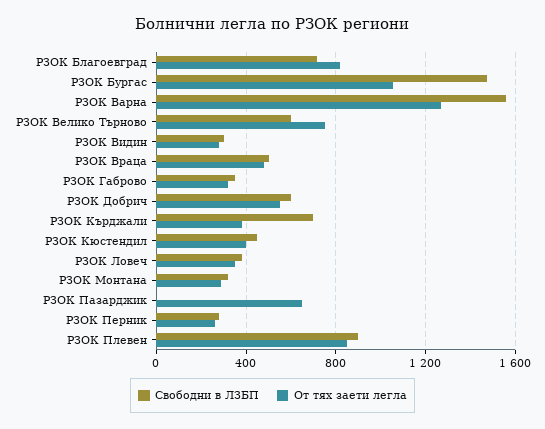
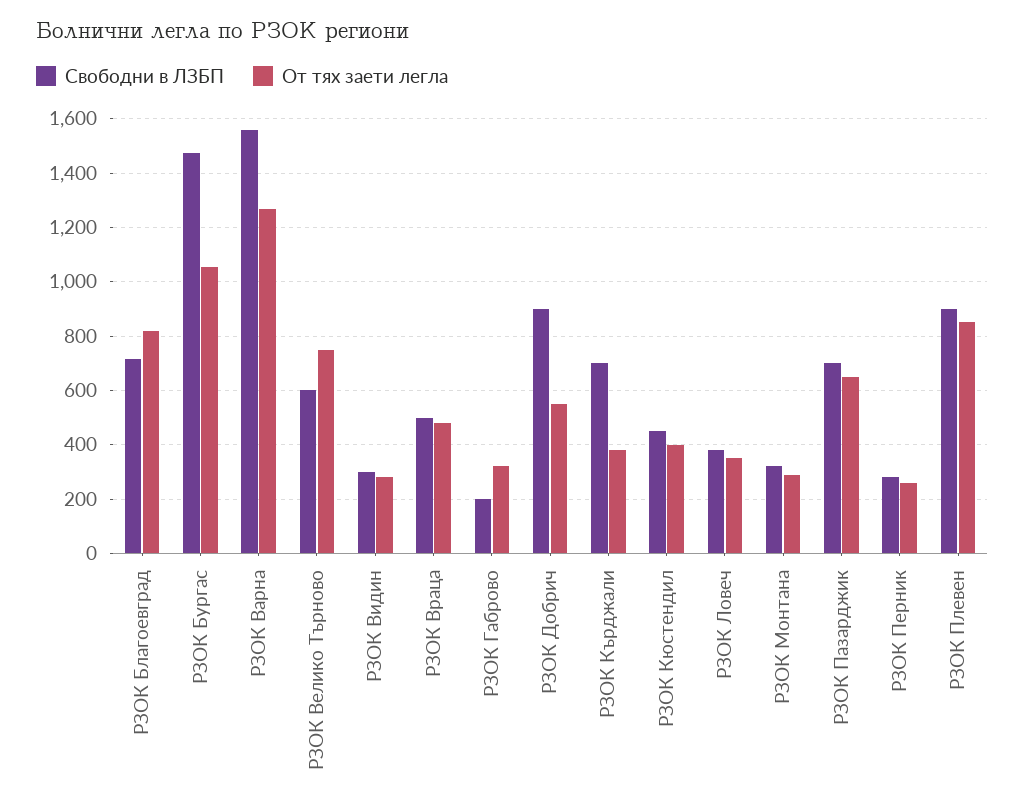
  {
    "Свободни в ЛЗБП": {
      "РЗОК Благоевград": 725,
      "РЗОК Бургас": 1475,
      "РЗОК Варна": 1550,
      "РЗОК Велико Търново": 600,
      "РЗОК Видин": 300,
      "РЗОК Враца": 500,
-     "РЗОК Габрово": 350,
+     "РЗОК Габрово": 200,
-     "РЗОК Добрич": 600,
+     "РЗОК Добрич": 900,
      "РЗОК Кърджали": 700,
      "РЗОК Кюстендил": 450,
      "РЗОК Ловеч": 375,
      "РЗОК Монтана": 325,
-     "РЗОК Пазарджик": 0,
+     "РЗОК Пазарджик": 700,
      "РЗОК Перник": 275,
      "РЗОК Плевен": 900
    },
    "От тях заети легла": {
      "РЗОК Благоевград": 825,
      "РЗОК Бургас": 1050,
      "РЗОК Варна": 1275,
      "РЗОК Велико Търново": 750,
      "РЗОК Видин": 275,
      "РЗОК Враца": 475,
      "РЗОК Габрово": 325,
      "РЗОК Добрич": 550,
      "РЗОК Кърджали": 375,
      "РЗОК Кюстендил": 400,
      "РЗОК Ловеч": 350,
      "РЗОК Монтана": 300,
      "РЗОК Пазарджик": 650,
      "РЗОК Перник": 250,
      "РЗОК Плевен": 850
    }
  }

